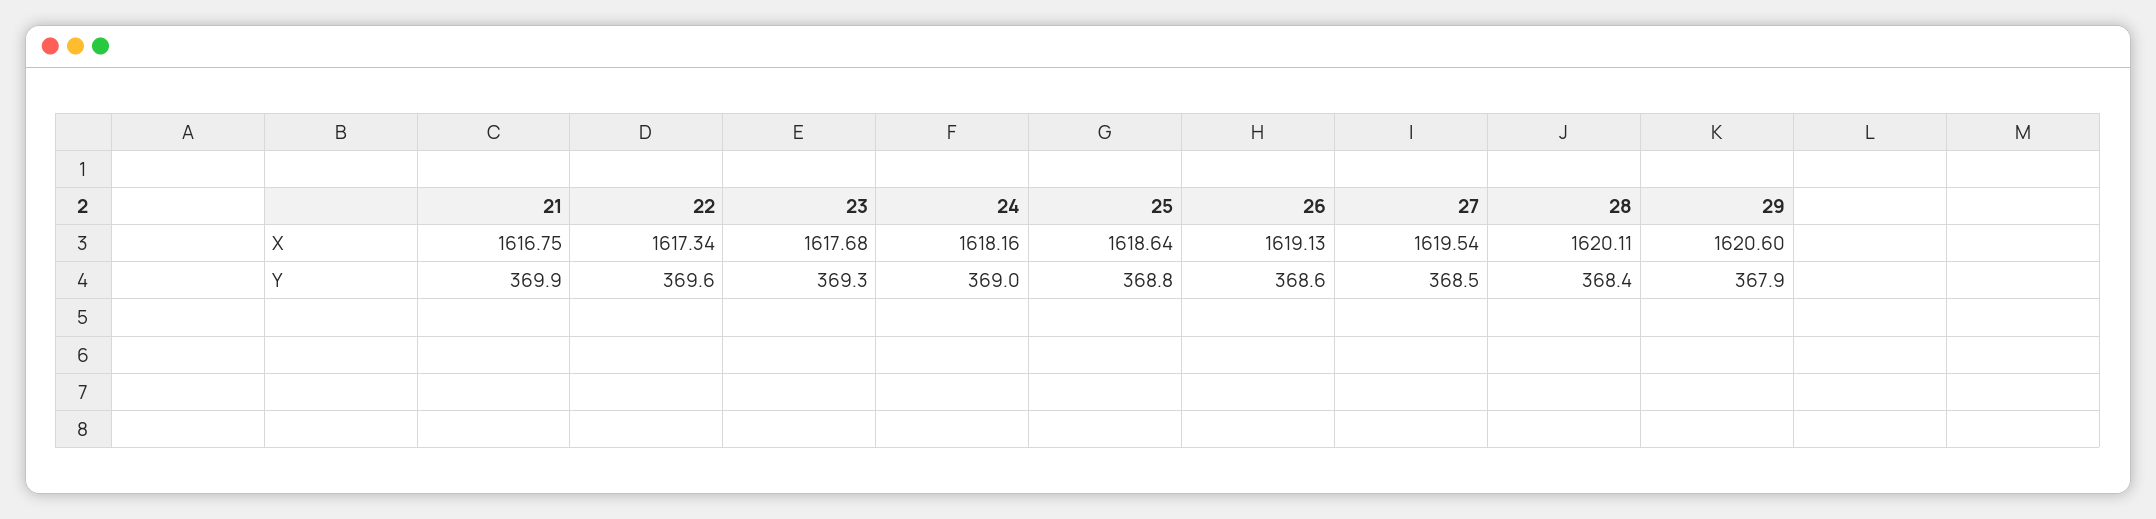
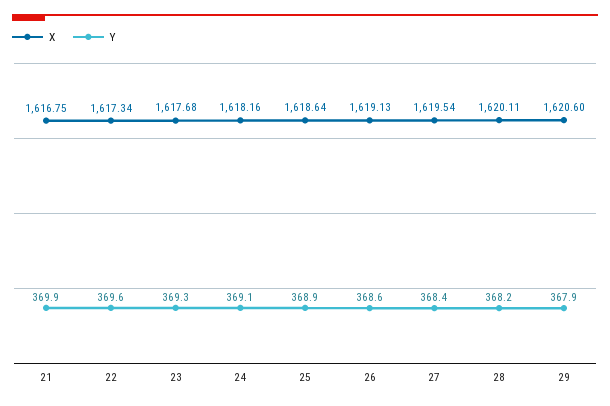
  {
    "X": {
      "21": 1616.75,
      "22": 1617.34,
      "23": 1617.68,
      "24": 1618.16,
      "25": 1618.64,
      "26": 1619.13,
      "27": 1619.54,
      "28": 1620.11,
      "29": 1620.6
    },
    "Y": {
      "21": 369.9,
      "22": 369.6,
      "23": 369.3,
-     "24": 369,
+     "24": 369.1,
-     "25": 368.8,
+     "25": 368.9,
      "26": 368.6,
-     "27": 368.5,
+     "27": 368.4,
-     "28": 368.4,
+     "28": 368.2,
      "29": 367.9
    }
  }

